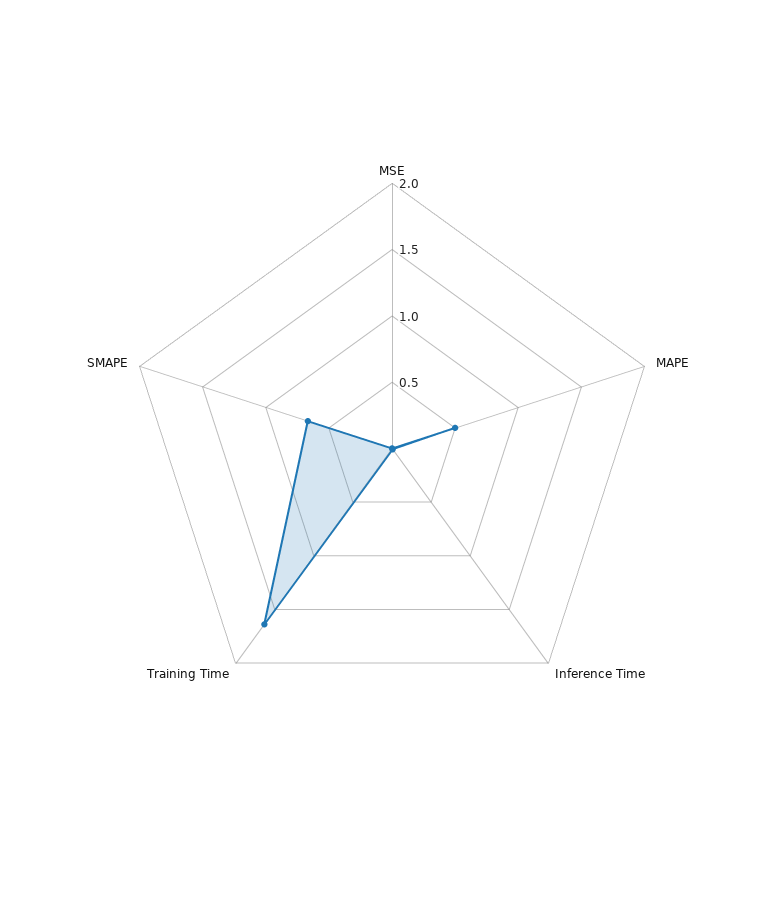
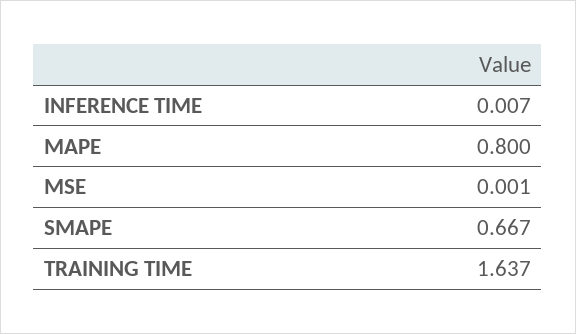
  {
    "MSE": 0.001,
-   "MAPE": 0.5,
+   "MAPE": 0.8,
    "Inference Time": 0.007,
    "Training Time": 1.637,
    "SMAPE": 0.667
  }

